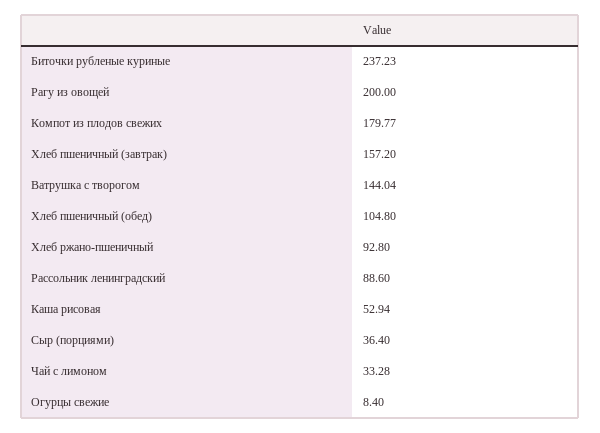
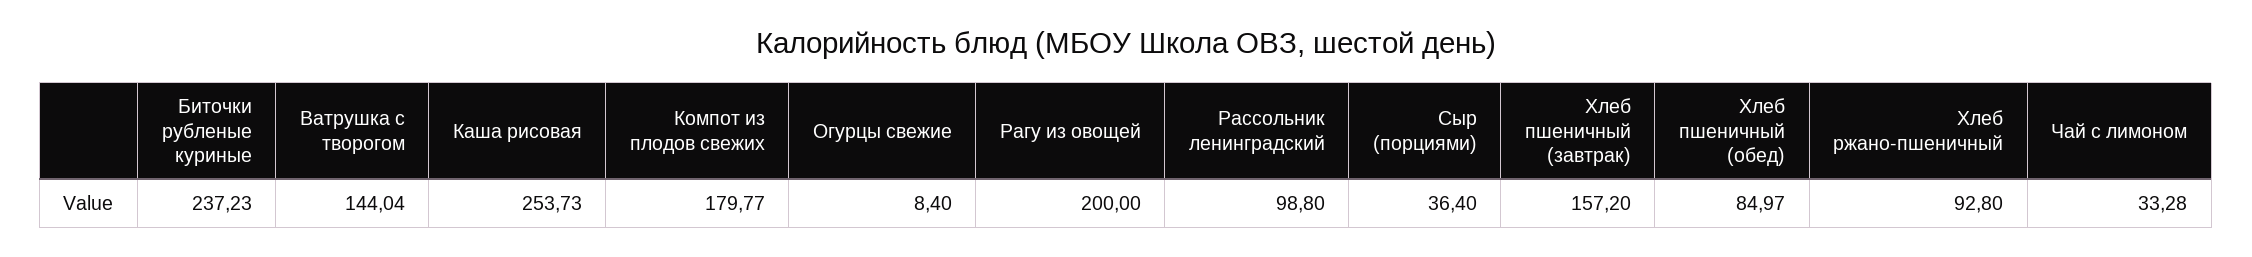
  {
    "Биточки рубленые куриные": 237.23,
    "Рагу из овощей": 200,
    "Компот из плодов свежих": 179.77,
    "Хлеб пшеничный (завтрак)": 157.2,
    "Ватрушка с творогом": 144.04,
-   "Хлеб пшеничный (обед)": 104.8,
+   "Хлеб пшеничный (обед)": 84.97,
    "Хлеб ржано-пшеничный": 92.8,
-   "Рассольник ленинградский": 88.6,
+   "Рассольник ленинградский": 98.8,
-   "Каша рисовая": 52.94,
+   "Каша рисовая": 253.73,
    "Сыр (порциями)": 36.4,
    "Чай с лимоном": 33.28,
    "Огурцы свежие": 8.4
  }

